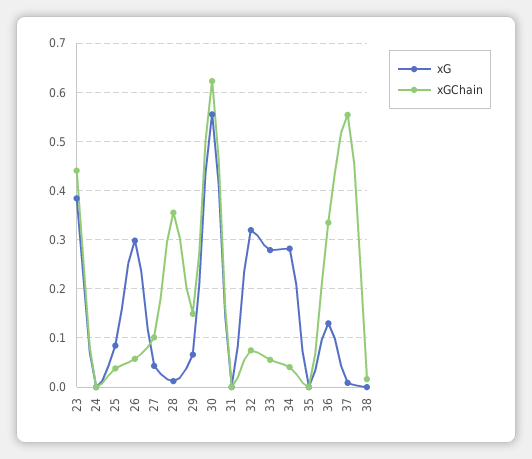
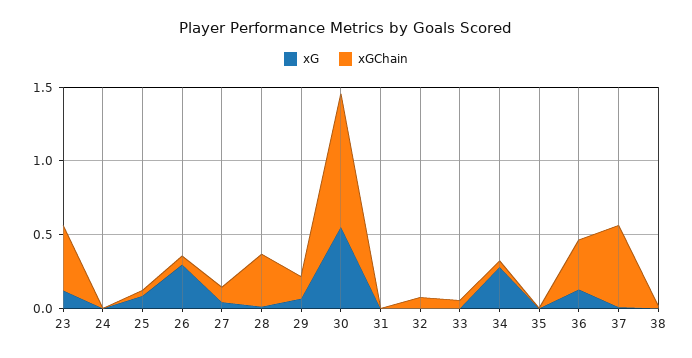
  {
    "xG": {
-     "23": 0.38,
+     "23": 0.1,
      "24": 0,
      "25": 0.08,
      "26": 0.3,
      "27": 0.04,
      "28": 0.02,
      "29": 0.06,
      "30": 0.56,
      "31": 0,
-     "32": 0.32,
+     "32": 0,
-     "33": 0.28,
+     "33": 0,
      "34": 0.28,
      "35": 0,
      "36": 0.12,
      "37": 0,
      "38": 0
    },
    "xGChain": {
      "23": 0.44,
      "24": 0,
      "25": 0.04,
      "26": 0.06,
      "27": 0.1,
      "28": 0.36,
      "29": 0.14,
-     "30": 0.62,
+     "30": 0.9,
      "31": 0,
      "32": 0.08,
      "33": 0.06,
      "34": 0.04,
      "35": 0,
      "36": 0.34,
      "37": 0.56,
      "38": 0.02
    }
  }

